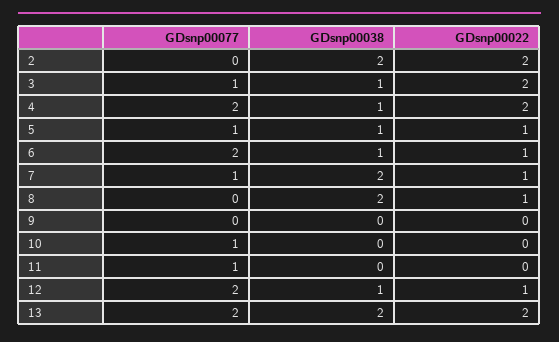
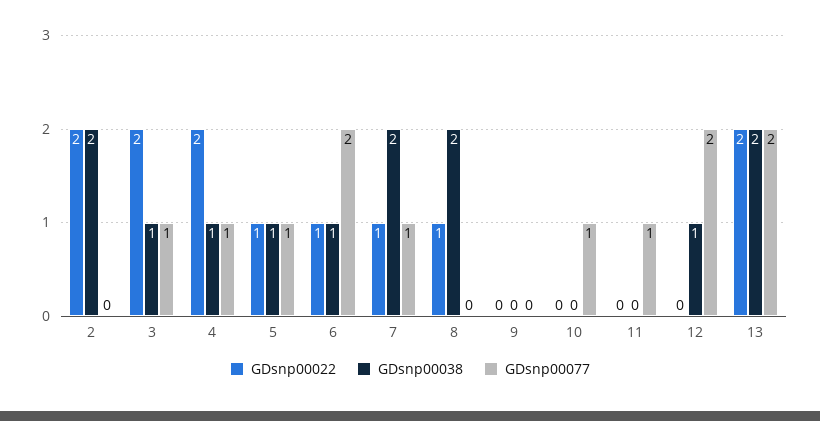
  {
    "GDsnp00077": {
      "2": 0,
      "3": 1,
-     "4": 2,
+     "4": 1,
      "5": 1,
      "6": 2,
      "7": 1,
      "8": 0,
      "9": 0,
      "10": 1,
      "11": 1,
      "12": 2,
      "13": 2
    },
    "GDsnp00038": {
      "2": 2,
      "3": 1,
      "4": 1,
      "5": 1,
      "6": 1,
      "7": 2,
      "8": 2,
      "9": 0,
      "10": 0,
      "11": 0,
      "12": 1,
      "13": 2
    },
    "GDsnp00022": {
      "2": 2,
      "3": 2,
      "4": 2,
      "5": 1,
      "6": 1,
      "7": 1,
      "8": 1,
      "9": 0,
      "10": 0,
      "11": 0,
-     "12": 1,
+     "12": 0,
      "13": 2
    }
  }

